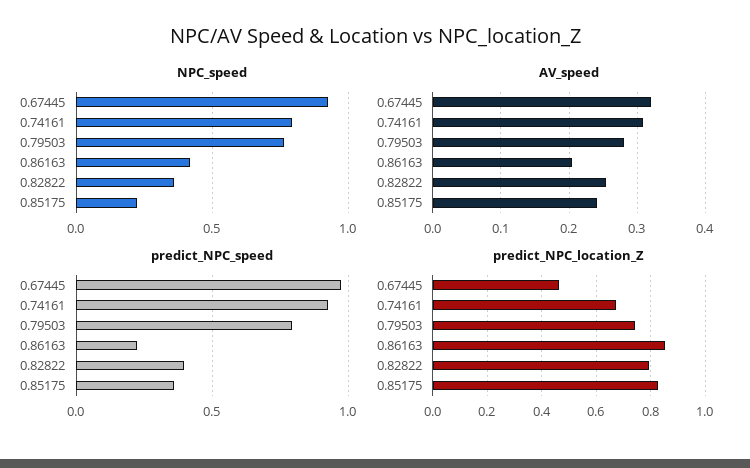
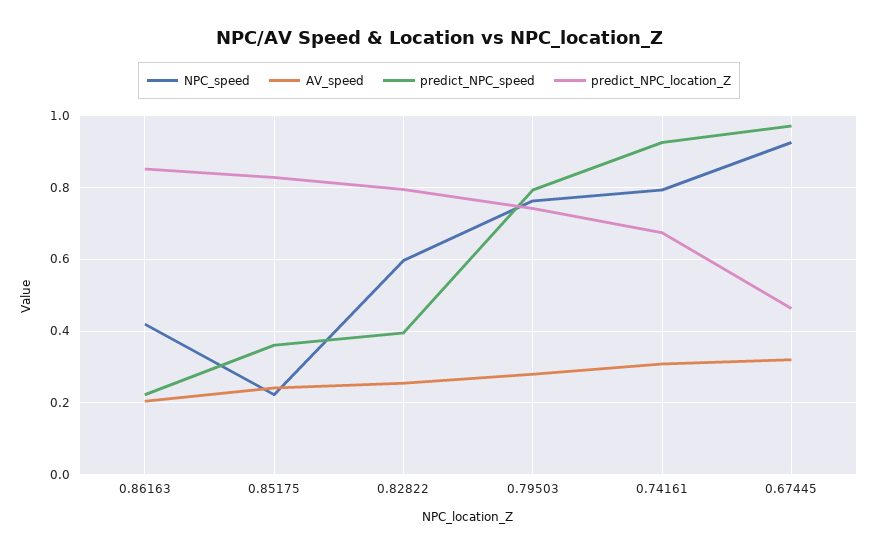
  {
    "NPC_speed": {
      "0.67445": 0.92,
      "0.74161": 0.8,
      "0.79503": 0.76,
      "0.86163": 0.42,
-     "0.82822": 0.35,
+     "0.82822": 0.6,
      "0.85175": 0.22
    },
    "AV_speed": {
      "0.67445": 0.32,
      "0.74161": 0.31,
      "0.79503": 0.28,
      "0.86163": 0.2,
      "0.82822": 0.25,
      "0.85175": 0.24
    },
    "predict_NPC_speed": {
      "0.67445": 0.98,
      "0.74161": 0.92,
      "0.79503": 0.8,
      "0.86163": 0.22,
      "0.82822": 0.4,
      "0.85175": 0.36
    },
    "predict_NPC_location_Z": {
      "0.67445": 0.46,
      "0.74161": 0.68,
      "0.79503": 0.74,
      "0.86163": 0.86,
      "0.82822": 0.8,
      "0.85175": 0.82
    }
  }

